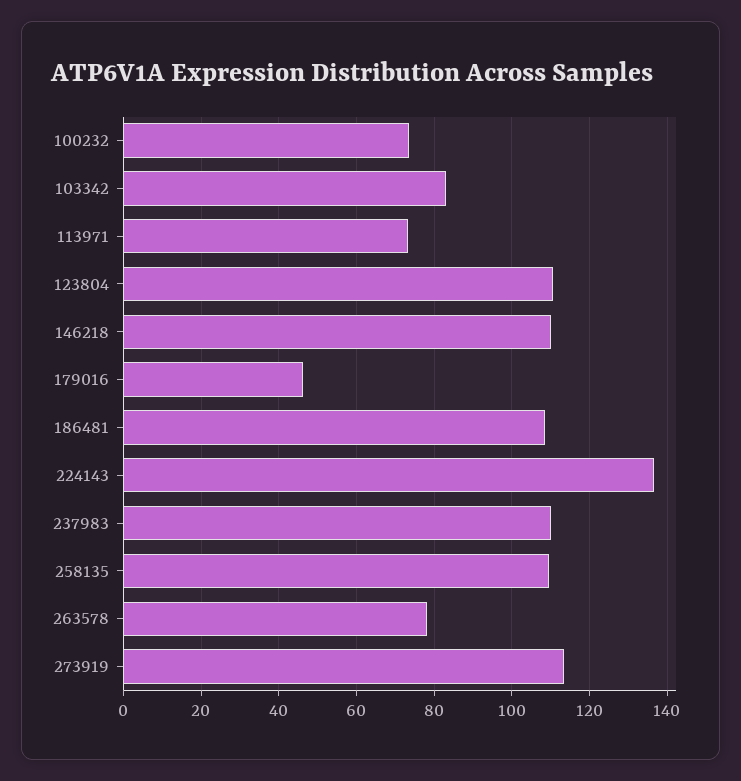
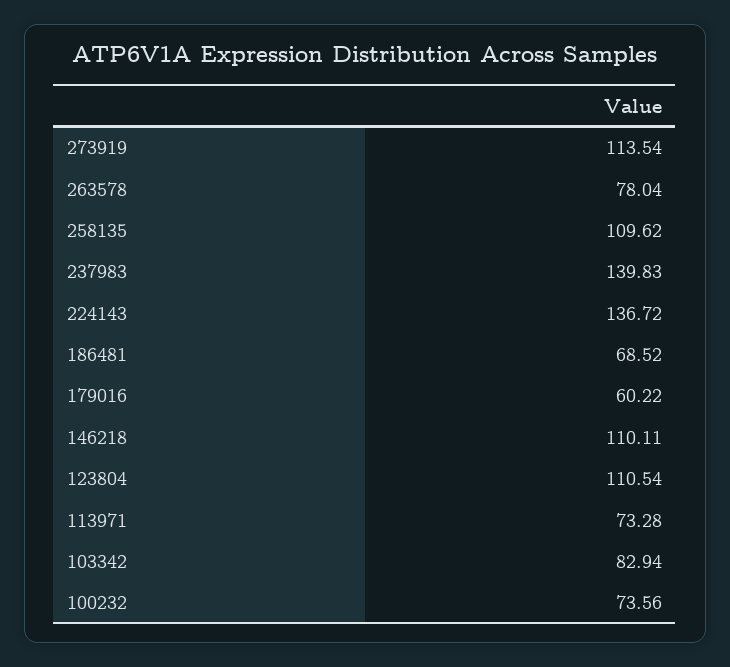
  {
    "100232": 73.56,
    "103342": 82.94,
    "113971": 73.28,
    "123804": 110.54,
    "146218": 110.11,
-   "179016": 46,
+   "179016": 60.22,
-   "186481": 108,
+   "186481": 68.52,
    "224143": 136.72,
-   "237983": 110,
+   "237983": 139.83,
    "258135": 109.62,
    "263578": 78.04,
    "273919": 113.54
  }

